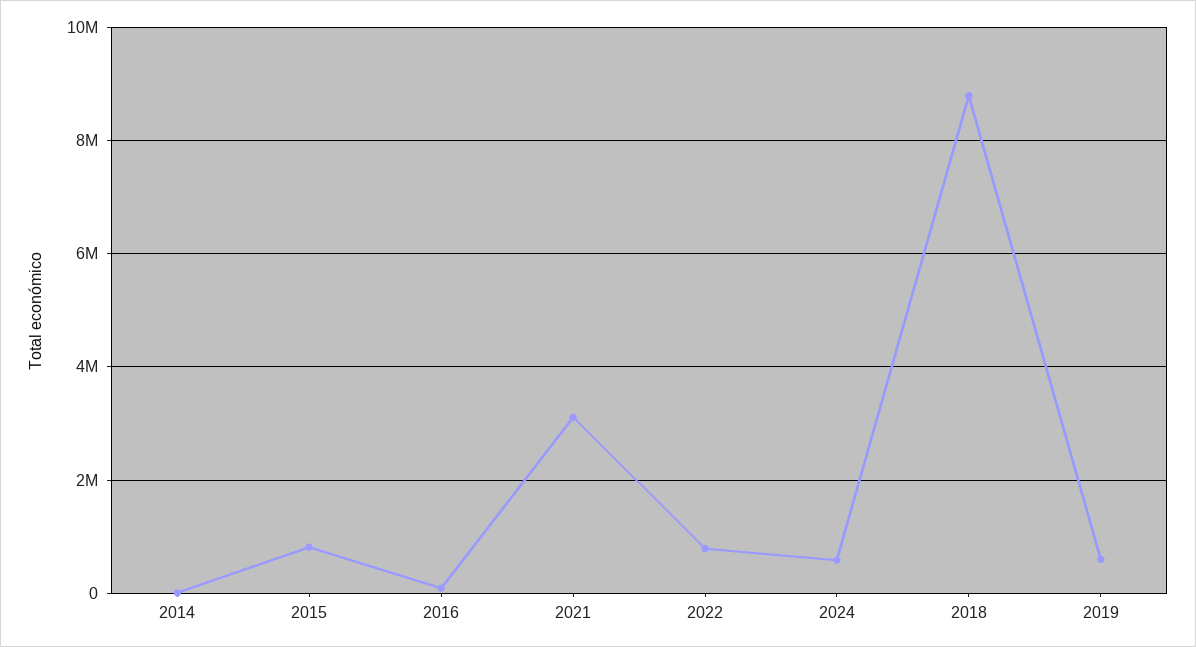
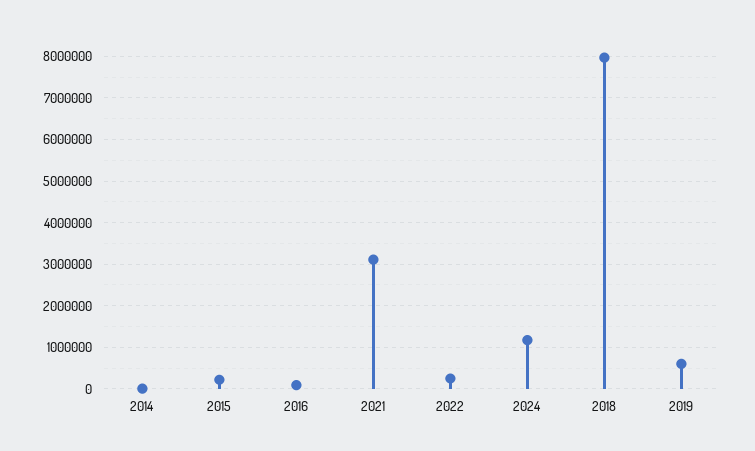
  {
    "2014": 0,
-   "2015": 800000,
+   "2015": 200000,
    "2016": 0,
    "2021": 3200000,
-   "2022": 800000,
+   "2022": 200000,
-   "2024": 600000,
+   "2024": 1200000,
-   "2018": 8800000,
+   "2018": 8000000,
    "2019": 600000
  }

